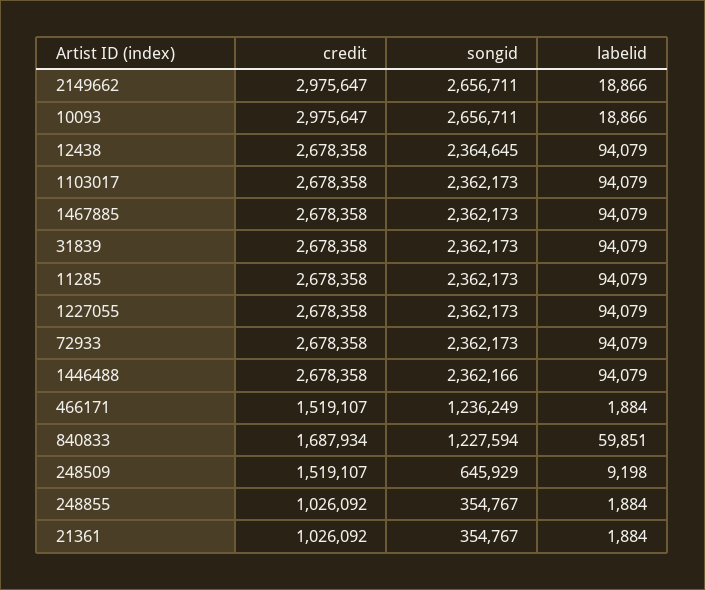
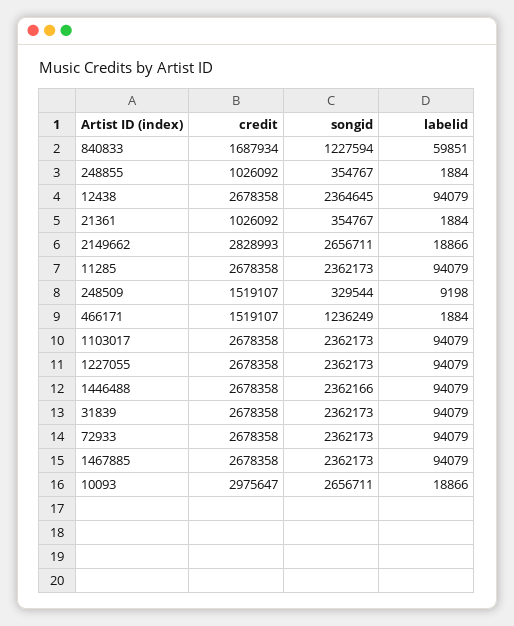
  {
    "credit": {
-     "2149662": 2975647,
+     "2149662": 2828993,
      "10093": 2975647,
      "12438": 2678358,
      "1103017": 2678358,
      "1467885": 2678358,
      "31839": 2678358,
      "11285": 2678358,
      "1227055": 2678358,
      "72933": 2678358,
      "1446488": 2678358,
      "466171": 1519107,
      "840833": 1687934,
      "248509": 1519107,
      "248855": 1026092,
      "21361": 1026092
    },
    "songid": {
      "2149662": 2656711,
      "10093": 2656711,
      "12438": 2364645,
      "1103017": 2362173,
      "1467885": 2362173,
      "31839": 2362173,
      "11285": 2362173,
      "1227055": 2362173,
      "72933": 2362173,
      "1446488": 2362166,
      "466171": 1236249,
      "840833": 1227594,
-     "248509": 645929,
+     "248509": 329544,
      "248855": 354767,
      "21361": 354767
    },
    "labelid": {
      "2149662": 18866,
      "10093": 18866,
      "12438": 94079,
      "1103017": 94079,
      "1467885": 94079,
      "31839": 94079,
      "11285": 94079,
      "1227055": 94079,
      "72933": 94079,
      "1446488": 94079,
      "466171": 1884,
      "840833": 59851,
      "248509": 9198,
      "248855": 1884,
      "21361": 1884
    }
  }

